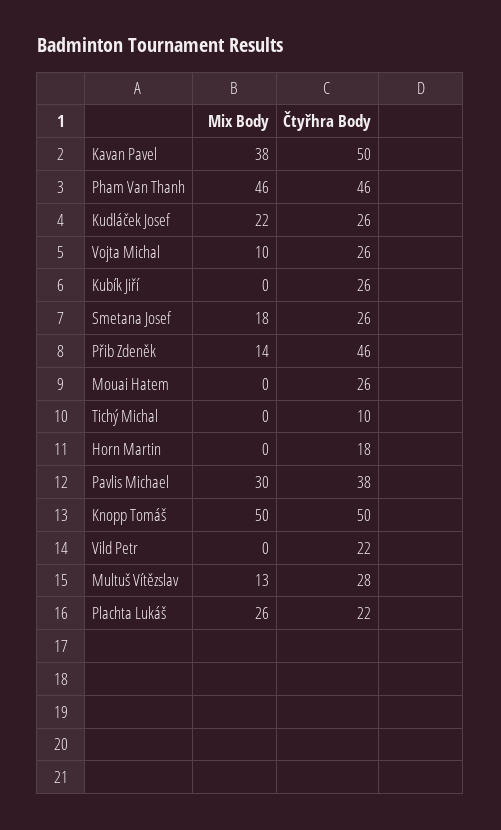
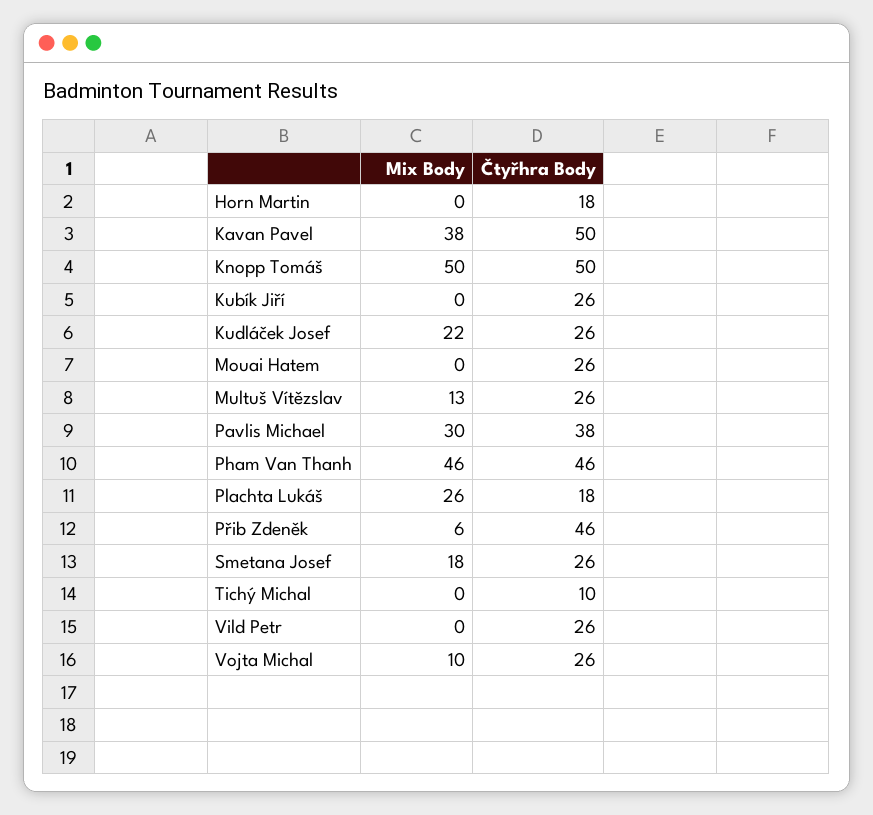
  {
    "Mix Body": {
      "Kavan Pavel": 38,
      "Pham Van Thanh": 46,
      "Kudláček Josef": 22,
      "Vojta Michal": 10,
      "Kubík Jiří": 0,
      "Smetana Josef": 18,
-     "Přib Zdeněk": 14,
+     "Přib Zdeněk": 6,
      "Mouai Hatem": 0,
      "Tichý Michal": 0,
      "Horn Martin": 0,
      "Pavlis Michael": 30,
      "Knopp Tomáš": 50,
      "Vild Petr": 0,
      "Multuš Vítězslav": 13,
      "Plachta Lukáš": 26
    },
    "Čtyřhra Body": {
      "Kavan Pavel": 50,
      "Pham Van Thanh": 46,
      "Kudláček Josef": 26,
      "Vojta Michal": 26,
      "Kubík Jiří": 26,
      "Smetana Josef": 26,
      "Přib Zdeněk": 46,
      "Mouai Hatem": 26,
      "Tichý Michal": 10,
      "Horn Martin": 18,
      "Pavlis Michael": 38,
      "Knopp Tomáš": 50,
-     "Vild Petr": 22,
+     "Vild Petr": 26,
-     "Multuš Vítězslav": 28,
+     "Multuš Vítězslav": 26,
-     "Plachta Lukáš": 22
+     "Plachta Lukáš": 18
    }
  }

